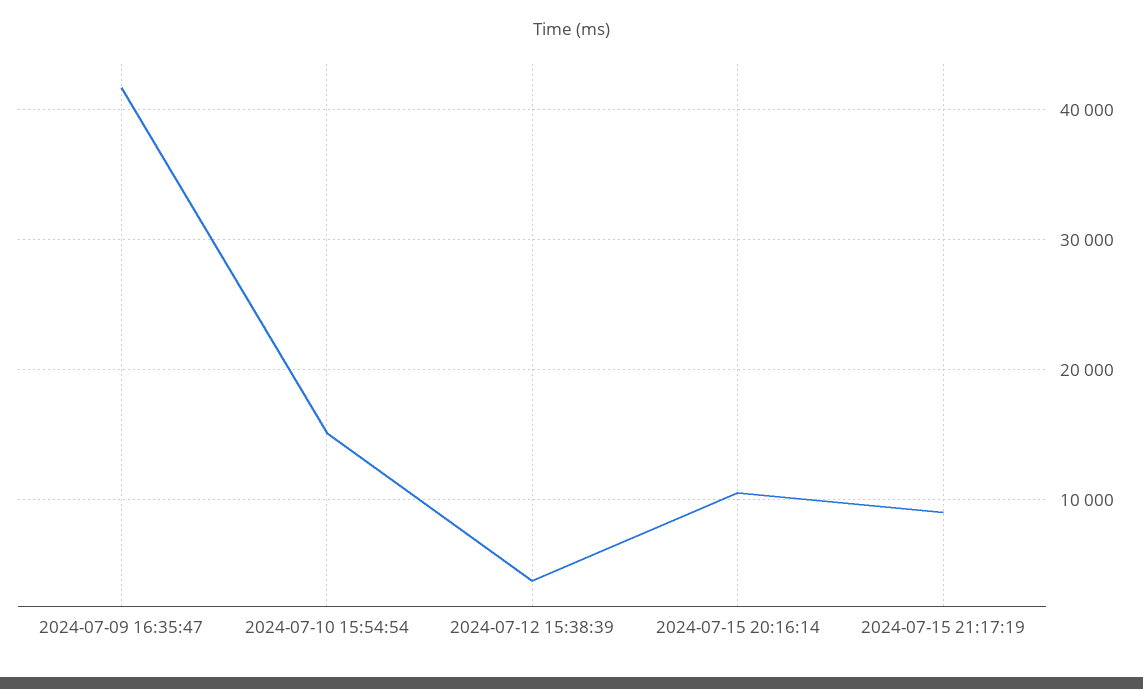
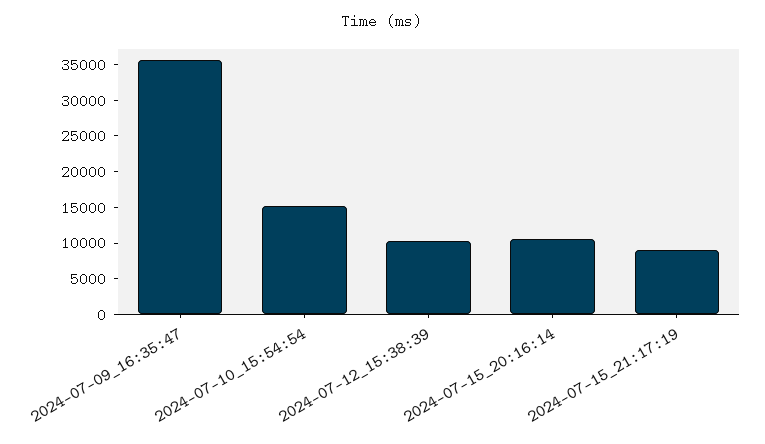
  {
-   "2024-07-09 16:35:47": 42000,
+   "2024-07-09 16:35:47": 35000,
    "2024-07-10 15:54:54": 15000,
-   "2024-07-12 15:38:39": 4000,
+   "2024-07-12 15:38:39": 10000,
    "2024-07-15 20:16:14": 11000,
    "2024-07-15 21:17:19": 9000
  }

